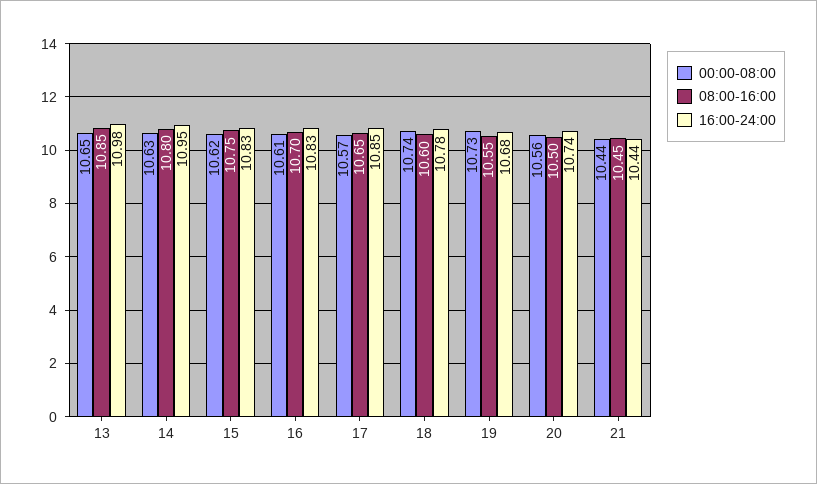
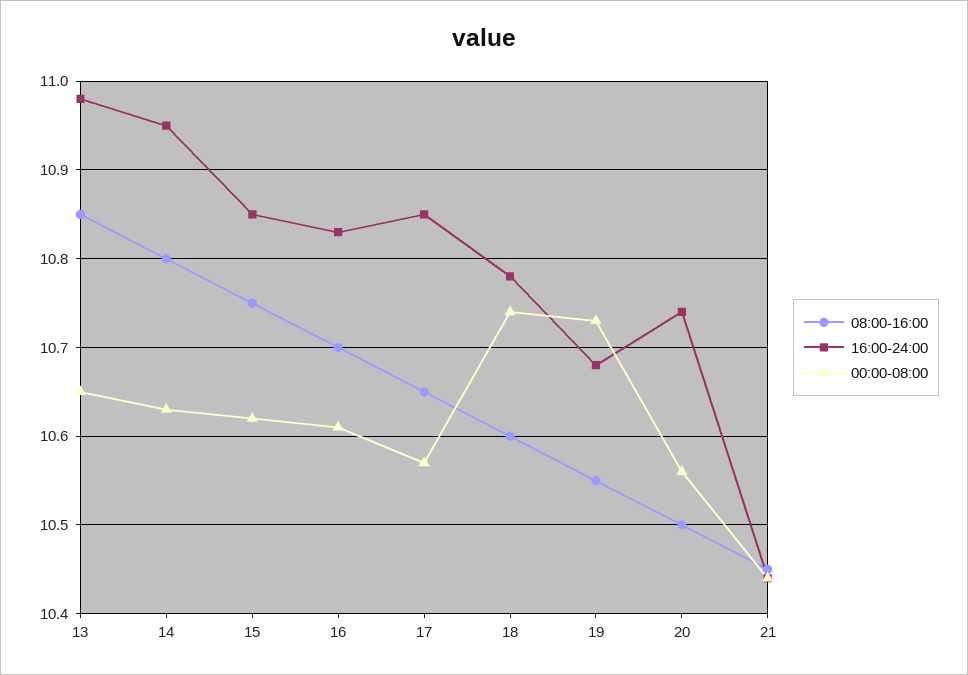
  {
    "00:00-08:00": {
      "13": 10.65,
      "14": 10.63,
      "15": 10.62,
      "16": 10.61,
      "17": 10.57,
      "18": 10.74,
      "19": 10.73,
      "20": 10.56,
      "21": 10.44
    },
    "08:00-16:00": {
      "13": 10.85,
      "14": 10.8,
      "15": 10.75,
      "16": 10.7,
      "17": 10.65,
      "18": 10.6,
      "19": 10.55,
      "20": 10.5,
      "21": 10.45
    },
    "16:00-24:00": {
      "13": 10.98,
      "14": 10.95,
-     "15": 10.83,
+     "15": 10.85,
      "16": 10.83,
      "17": 10.85,
      "18": 10.78,
      "19": 10.68,
      "20": 10.74,
      "21": 10.44
    }
  }

